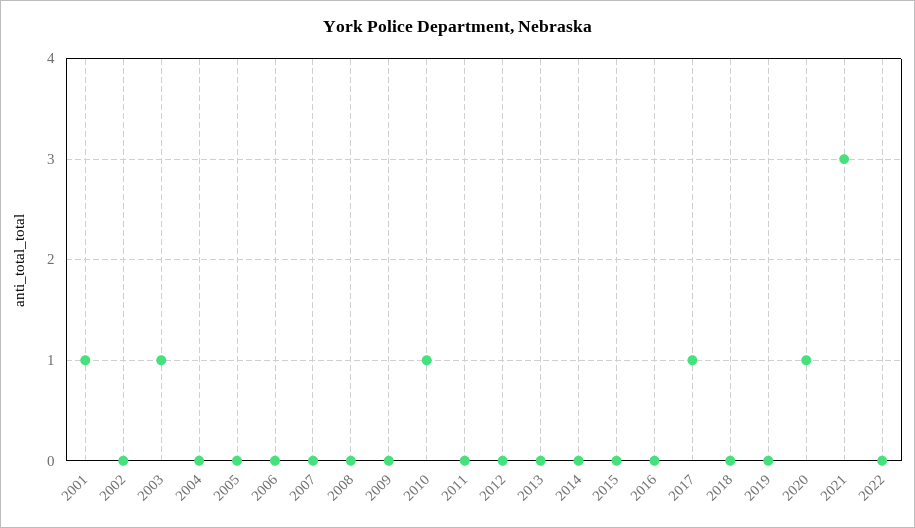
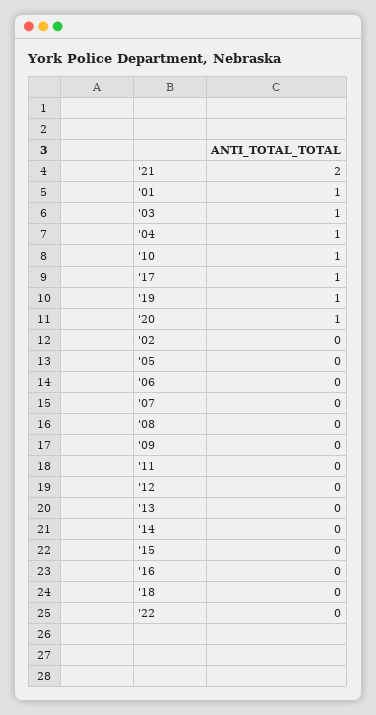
  {
    "2001": 1,
    "2002": 0,
    "2003": 1,
-   "2004": 0,
+   "2004": 1,
    "2005": 0,
    "2006": 0,
    "2007": 0,
    "2008": 0,
    "2009": 0,
    "2010": 1,
    "2011": 0,
    "2012": 0,
    "2013": 0,
    "2014": 0,
    "2015": 0,
    "2016": 0,
    "2017": 1,
    "2018": 0,
-   "2019": 0,
+   "2019": 1,
    "2020": 1,
-   "2021": 3,
+   "2021": 2,
    "2022": 0
  }

